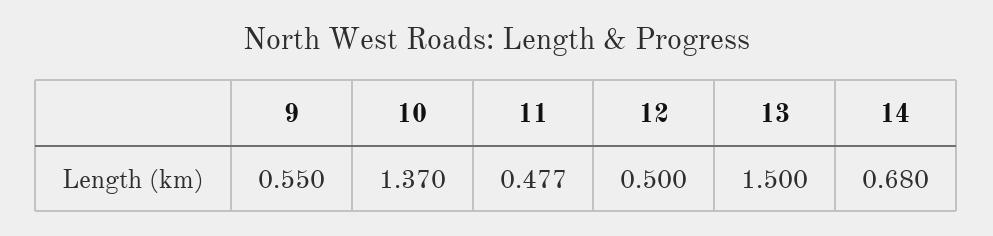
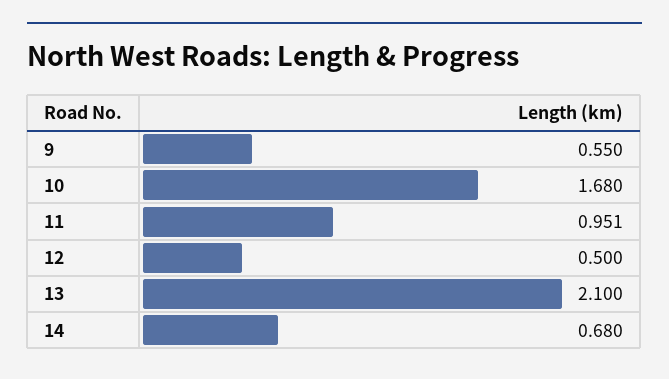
  {
    "9": 0.55,
-   "10": 1.37,
+   "10": 1.68,
-   "11": 0.477,
+   "11": 0.951,
    "12": 0.5,
-   "13": 1.5,
+   "13": 2.1,
    "14": 0.68
  }

